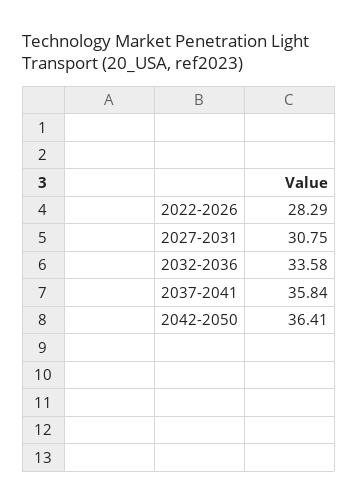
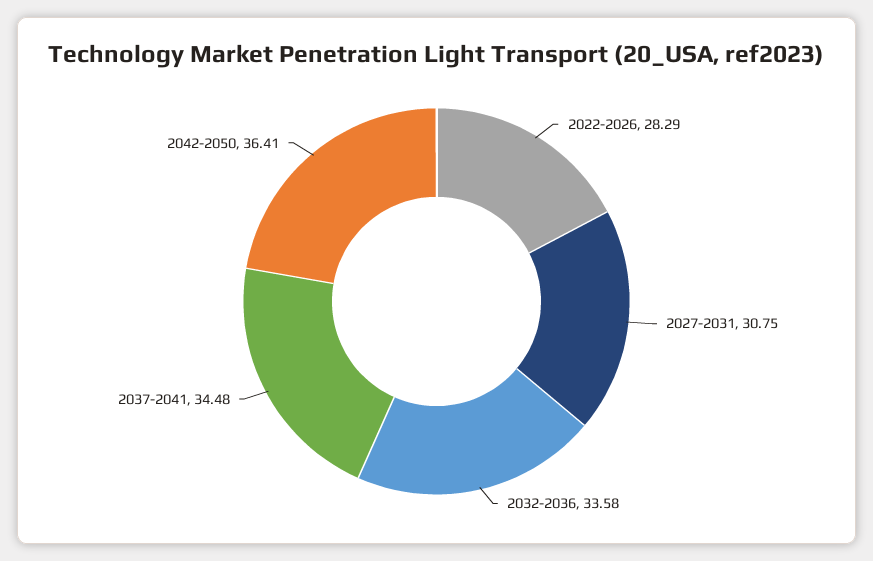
  {
    "2022-2026": 28.29,
    "2027-2031": 30.75,
    "2032-2036": 33.58,
-   "2037-2041": 35.84,
+   "2037-2041": 34.48,
    "2042-2050": 36.41
  }

